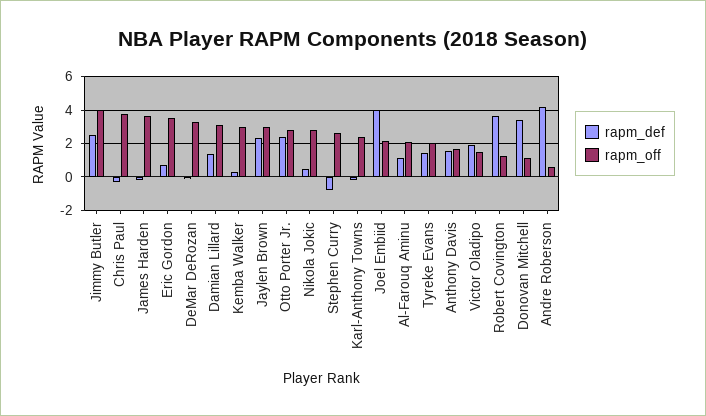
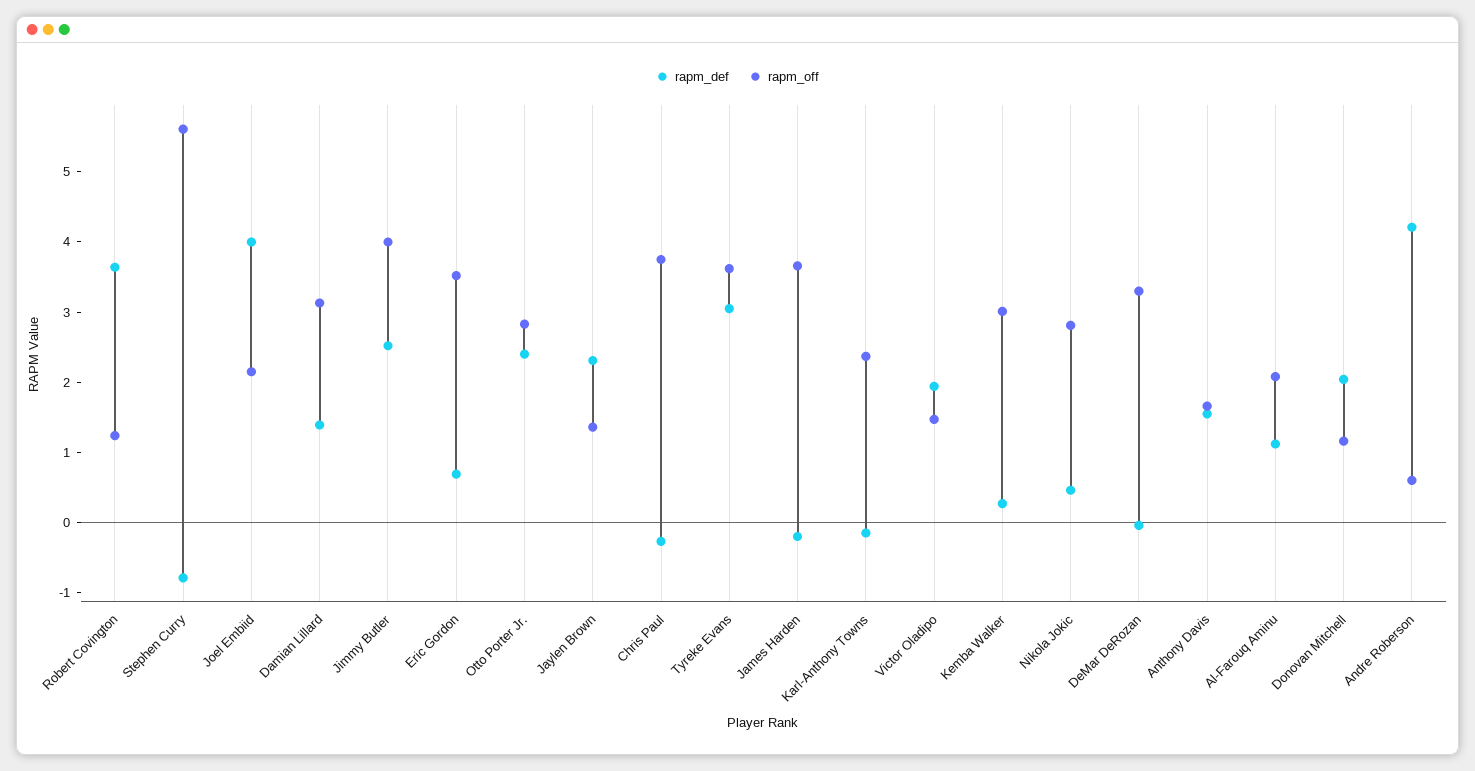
  {
    "rapm_def": {
      "Jimmy Butler": 2.6,
      "Chris Paul": -0.2,
      "James Harden": -0.2,
      "Eric Gordon": 0.6,
      "DeMar DeRozan": 0,
      "Damian Lillard": 1.4,
      "Kemba Walker": 0.2,
      "Jaylen Brown": 2.4,
      "Otto Porter Jr.": 2.4,
      "Nikola Jokic": 0.4,
      "Stephen Curry": -0.8,
      "Karl-Anthony Towns": -0.2,
      "Joel Embiid": 4,
      "Al-Farouq Aminu": 1.2,
-     "Tyreke Evans": 1.5,
+     "Tyreke Evans": 3,
      "Anthony Davis": 1.6,
      "Victor Oladipo": 2,
      "Robert Covington": 3.6,
-     "Donovan Mitchell": 3.5,
+     "Donovan Mitchell": 2,
      "Andre Roberson": 4.2
    },
    "rapm_off": {
      "Jimmy Butler": 4,
      "Chris Paul": 3.8,
      "James Harden": 3.6,
      "Eric Gordon": 3.6,
      "DeMar DeRozan": 3.4,
      "Damian Lillard": 3.2,
      "Kemba Walker": 3,
-     "Jaylen Brown": 3,
+     "Jaylen Brown": 1.4,
      "Otto Porter Jr.": 2.8,
      "Nikola Jokic": 2.8,
-     "Stephen Curry": 2.5,
+     "Stephen Curry": 5.6,
      "Karl-Anthony Towns": 2.4,
      "Joel Embiid": 2.2,
      "Al-Farouq Aminu": 2,
-     "Tyreke Evans": 2,
+     "Tyreke Evans": 3.6,
      "Anthony Davis": 1.6,
      "Victor Oladipo": 1.4,
      "Robert Covington": 1.2,
      "Donovan Mitchell": 1.2,
      "Andre Roberson": 0.6
    }
  }

